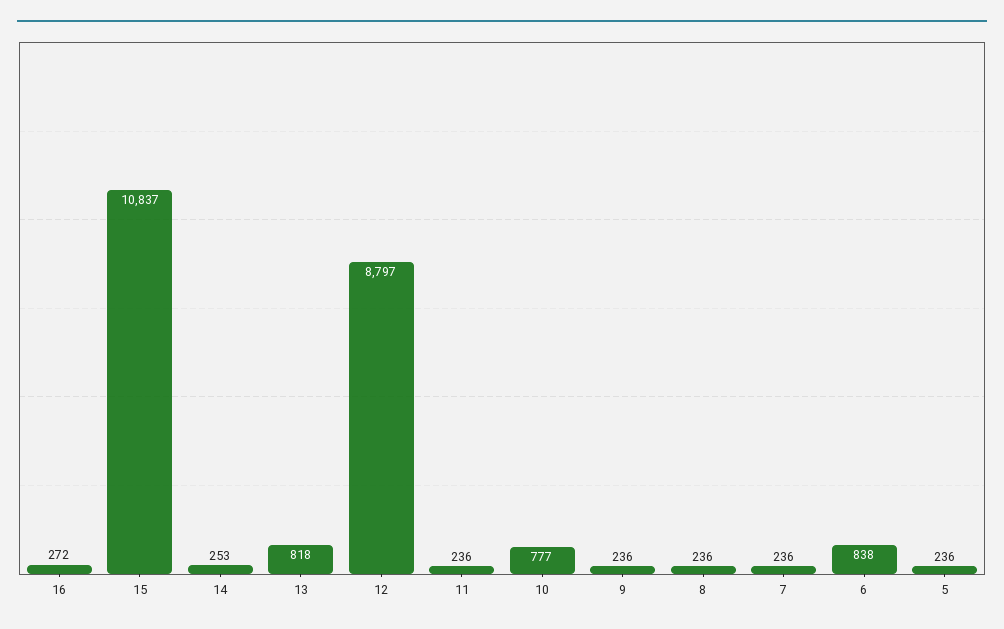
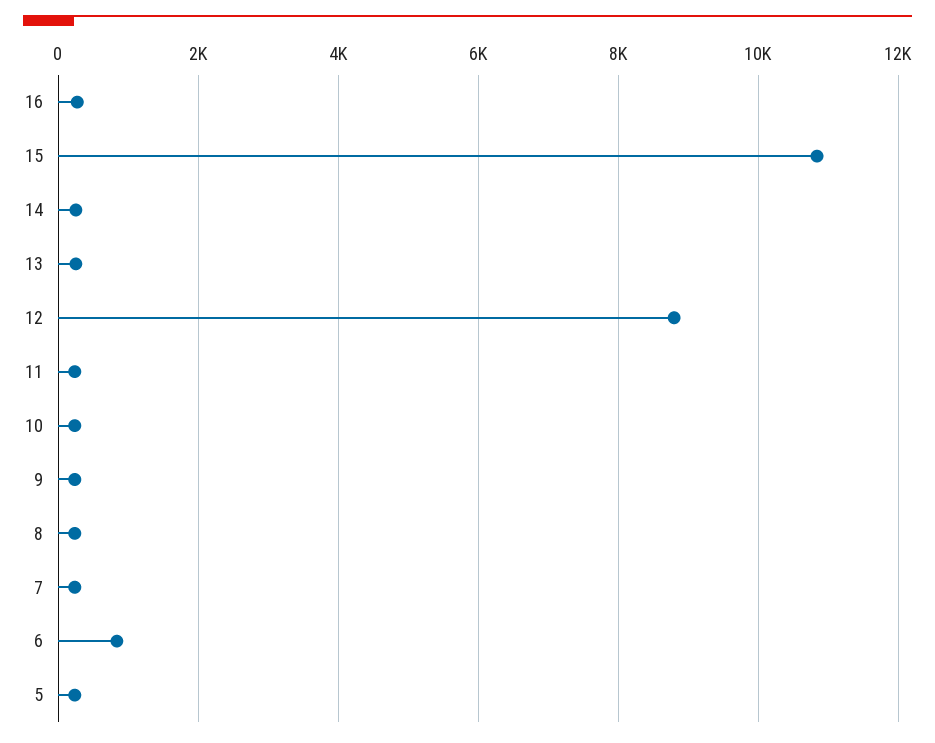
  {
    "16": 272,
    "15": 10837,
    "14": 253,
-   "13": 818,
+   "13": 200,
    "12": 8797,
    "11": 236,
-   "10": 777,
+   "10": 200,
    "9": 236,
    "8": 236,
    "7": 236,
    "6": 838,
    "5": 236
  }

